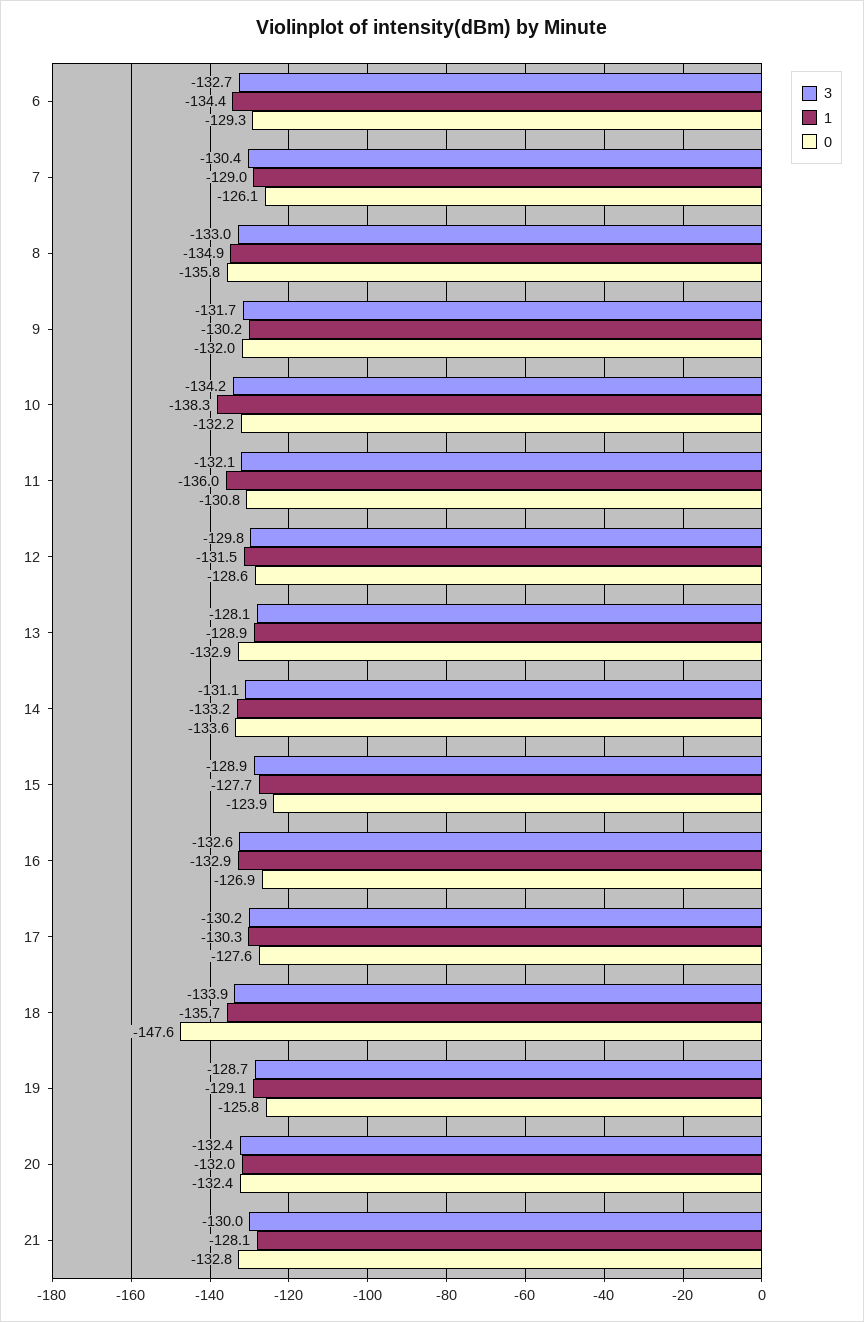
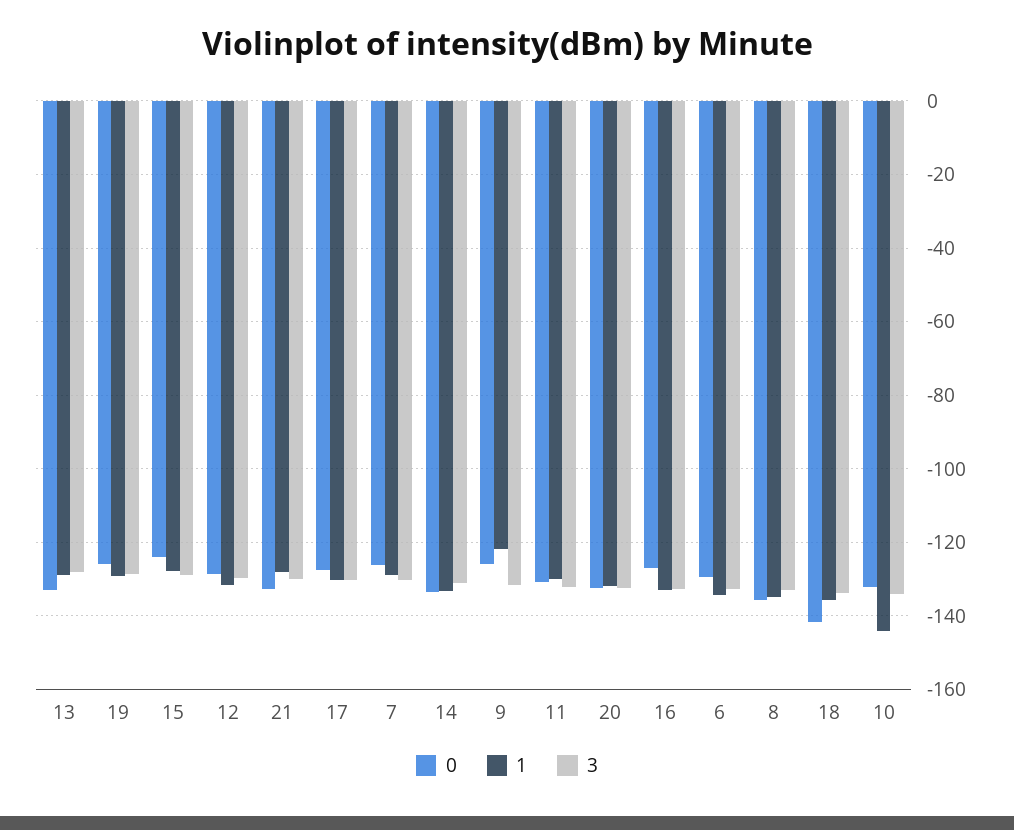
  {
    "3": {
      "6": -132.7,
      "7": -130.4,
      "8": -133,
      "9": -131.7,
      "10": -134.2,
      "11": -132.1,
      "12": -129.8,
      "13": -128.1,
      "14": -131.1,
      "15": -128.9,
      "16": -132.6,
      "17": -130.2,
      "18": -133.9,
      "19": -128.7,
      "20": -132.4,
      "21": -130
    },
    "1": {
      "6": -134.4,
      "7": -129,
      "8": -134.9,
-     "9": -130.2,
+     "9": -122,
-     "10": -138.3,
+     "10": -144,
-     "11": -136,
+     "11": -130,
      "12": -131.5,
      "13": -128.9,
      "14": -133.2,
      "15": -127.7,
      "16": -132.9,
      "17": -130.3,
      "18": -135.7,
      "19": -129.1,
      "20": -132,
      "21": -128.1
    },
    "0": {
      "6": -129.3,
      "7": -126.1,
      "8": -135.8,
-     "9": -132,
+     "9": -126,
      "10": -132.2,
      "11": -130.8,
      "12": -128.6,
      "13": -132.9,
      "14": -133.6,
      "15": -123.9,
      "16": -126.9,
      "17": -127.6,
-     "18": -147.6,
+     "18": -142,
      "19": -125.8,
      "20": -132.4,
      "21": -132.8
    }
  }

